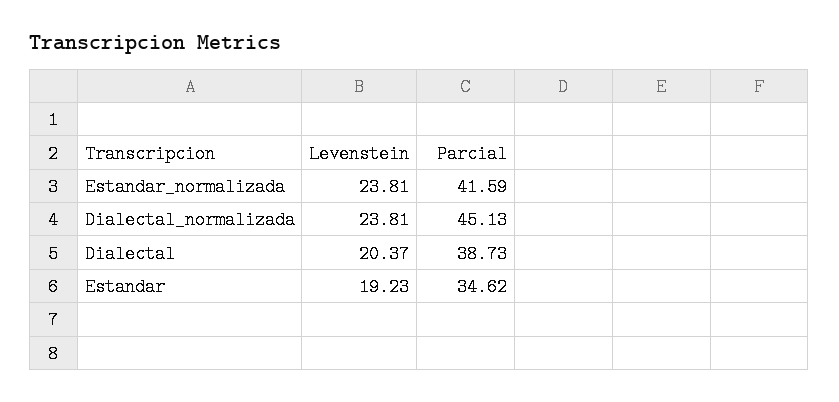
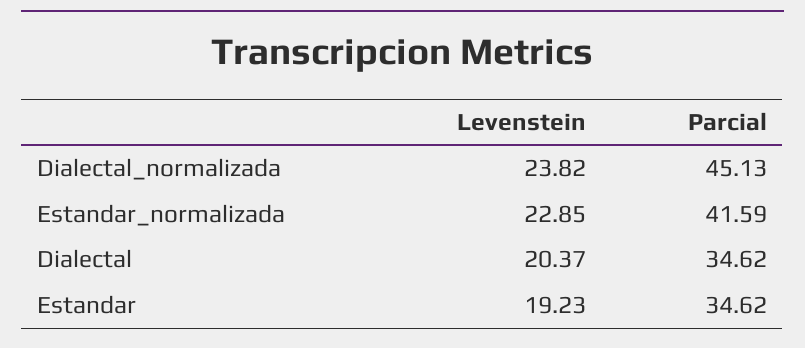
  {
    "Levenstein": {
-     "Estandar_normalizada": 23.81,
+     "Estandar_normalizada": 22.85,
-     "Dialectal_normalizada": 23.81,
+     "Dialectal_normalizada": 23.82,
      "Dialectal": 20.37,
      "Estandar": 19.23
    },
    "Parcial": {
      "Estandar_normalizada": 41.59,
      "Dialectal_normalizada": 45.13,
-     "Dialectal": 38.73,
+     "Dialectal": 34.62,
      "Estandar": 34.62
    }
  }

